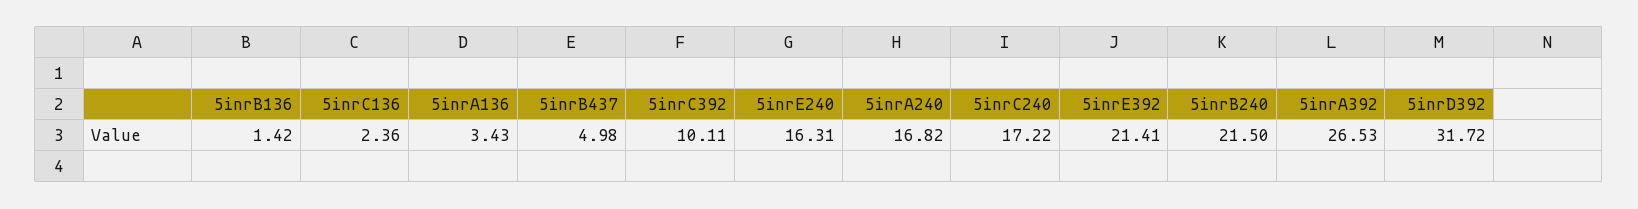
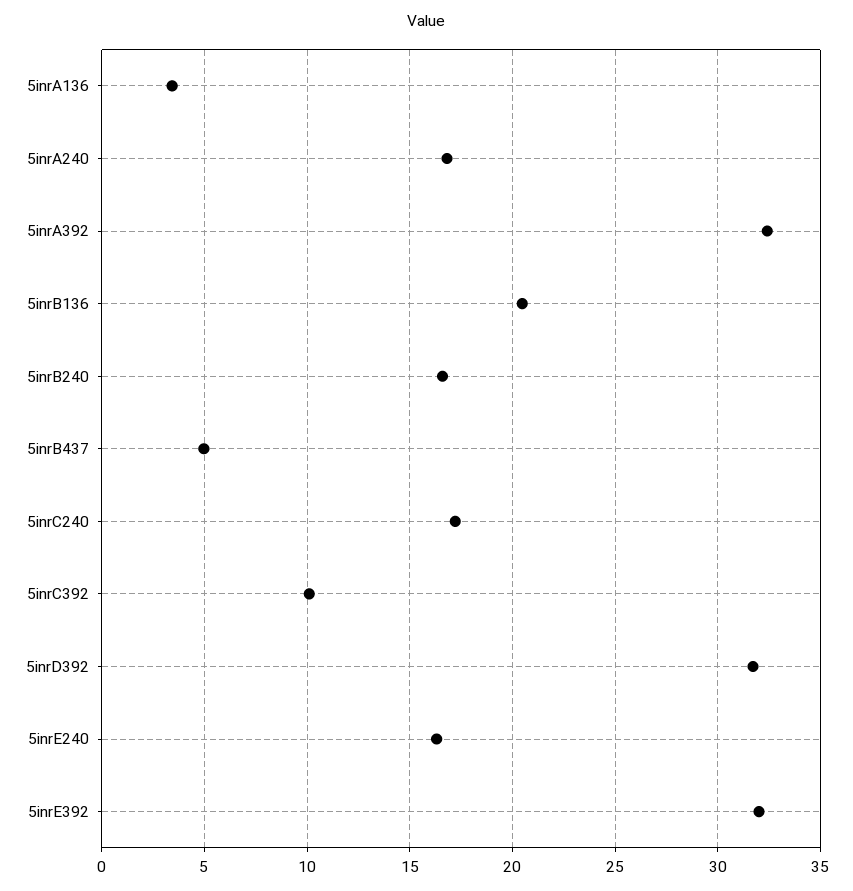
  {
-   "5inrB136": 1.42,
+   "5inrB136": 20.5,
-   "5inrC136": 2.36,
    "5inrA136": 3.43,
    "5inrB437": 4.98,
    "5inrC392": 10.11,
    "5inrE240": 16.31,
    "5inrA240": 16.82,
    "5inrC240": 17.22,
-   "5inrE392": 21.41,
+   "5inrE392": 32,
-   "5inrB240": 21.5,
+   "5inrB240": 16.5,
-   "5inrA392": 26.53,
+   "5inrA392": 32.5,
    "5inrD392": 31.72
  }

